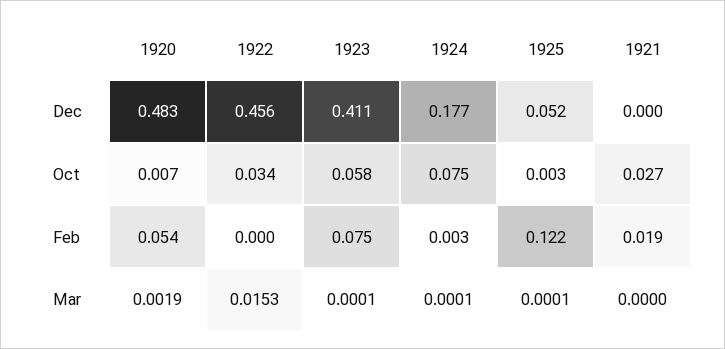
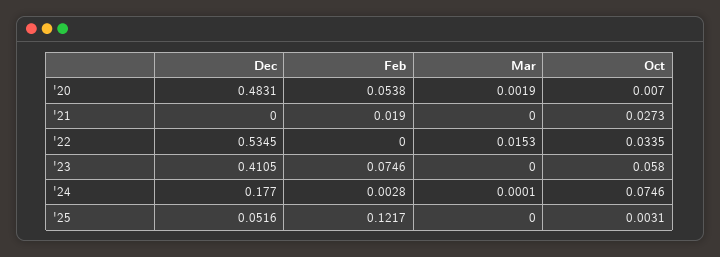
  {
    "1920": {
      "Dec": 0.4831,
      "Oct": 0.007,
      "Feb": 0.0538,
      "Mar": 0.0019
    },
    "1922": {
-     "Dec": 0.456,
+     "Dec": 0.5345,
      "Oct": 0.0335,
      "Feb": 0,
      "Mar": 0.0153
    },
    "1923": {
      "Dec": 0.4105,
      "Oct": 0.058,
      "Feb": 0.0746,
-     "Mar": 0.0001
+     "Mar": 0
    },
    "1924": {
      "Dec": 0.177,
      "Oct": 0.0746,
      "Feb": 0.0028,
      "Mar": 0.0001
    },
    "1925": {
      "Dec": 0.0516,
      "Oct": 0.0031,
      "Feb": 0.1217,
-     "Mar": 0.0001
+     "Mar": 0
    },
    "1921": {
      "Dec": 0,
      "Oct": 0.0273,
      "Feb": 0.019,
      "Mar": 0
    }
  }

